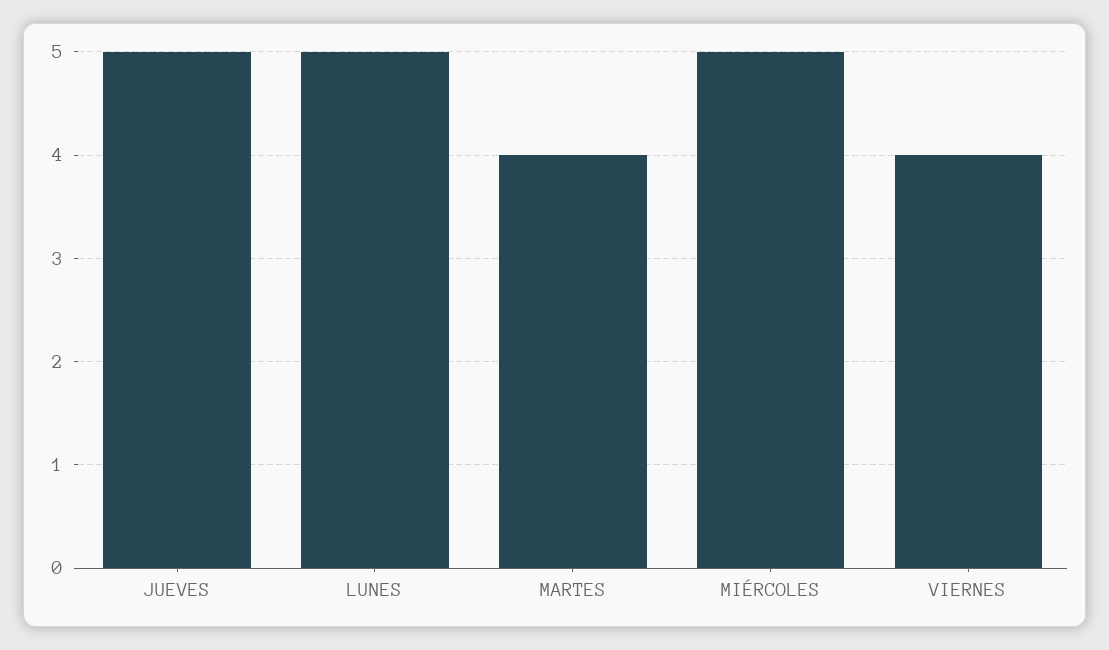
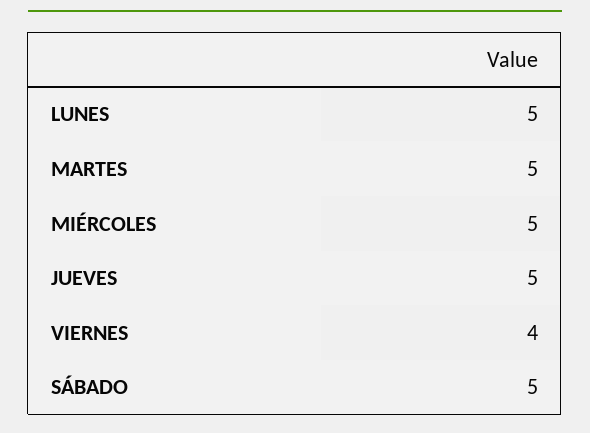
  {
    "JUEVES": 5,
    "LUNES": 5,
-   "MARTES": 4,
+   "MARTES": 5,
    "MIÉRCOLES": 5,
-   "VIERNES": 4
+   "VIERNES": 4,
+   "SÁBADO": 5
  }

